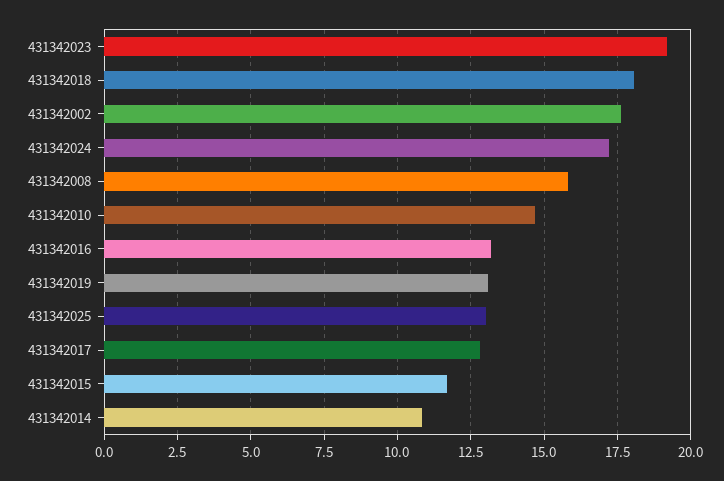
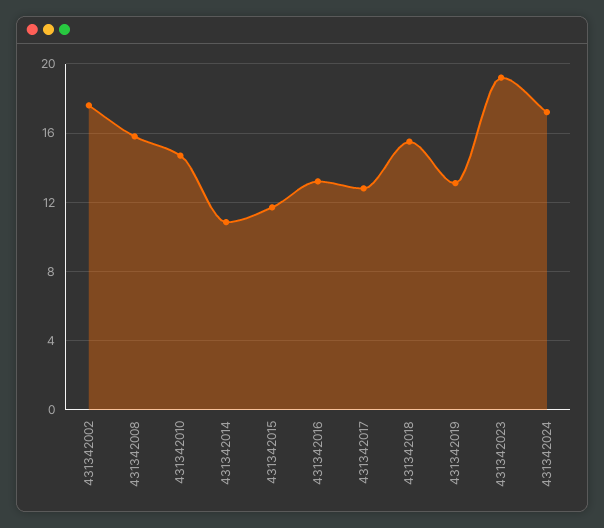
  {
    "431342023": 19.25,
-   "431342018": 18,
+   "431342018": 15.5,
    "431342002": 17.5,
    "431342024": 17.25,
    "431342008": 15.75,
    "431342010": 14.75,
    "431342016": 13.25,
    "431342019": 13,
-   "431342025": 13,
    "431342017": 12.75,
    "431342015": 11.75,
    "431342014": 10.75
  }

